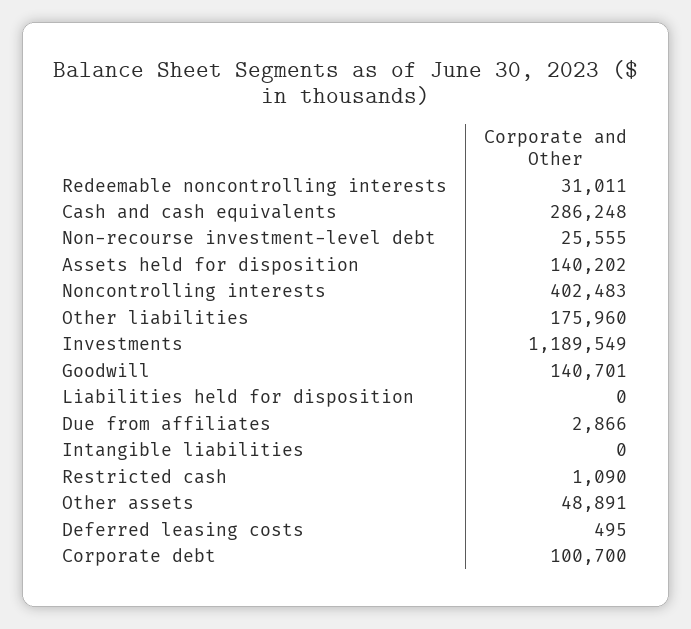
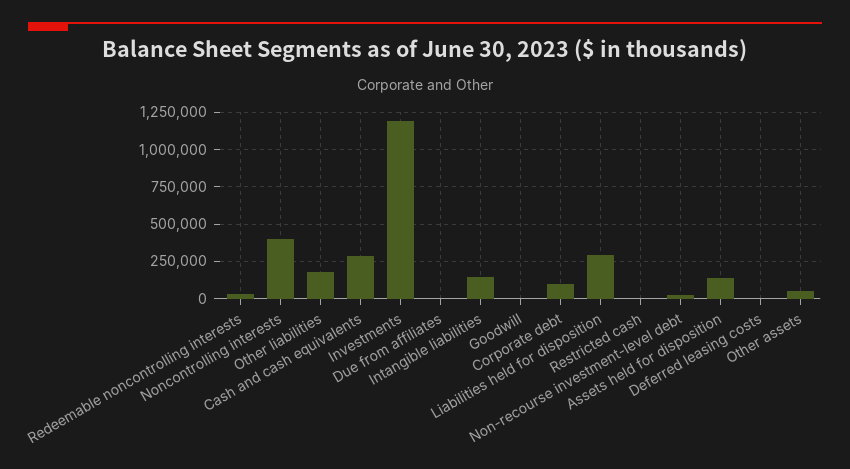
  {
    "Redeemable noncontrolling interests": 31011,
    "Cash and cash equivalents": 286248,
    "Non-recourse investment-level debt": 25555,
    "Assets held for disposition": 140202,
    "Noncontrolling interests": 402483,
    "Other liabilities": 175960,
    "Investments": 1189549,
-   "Goodwill": 140701,
+   "Goodwill": 0,
-   "Liabilities held for disposition": 0,
+   "Liabilities held for disposition": 300000,
    "Due from affiliates": 2866,
-   "Intangible liabilities": 0,
+   "Intangible liabilities": 150000,
    "Restricted cash": 1090,
    "Other assets": 48891,
    "Deferred leasing costs": 495,
    "Corporate debt": 100700
  }

